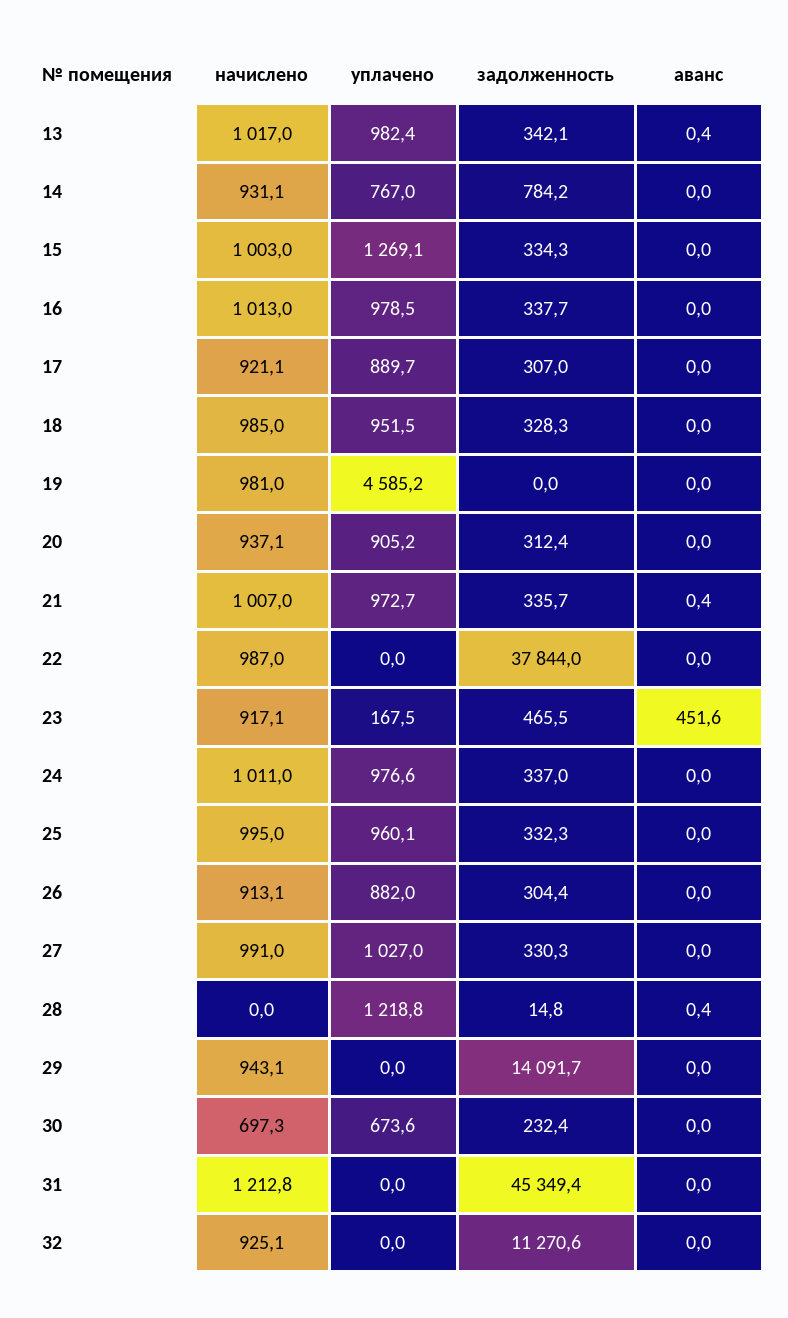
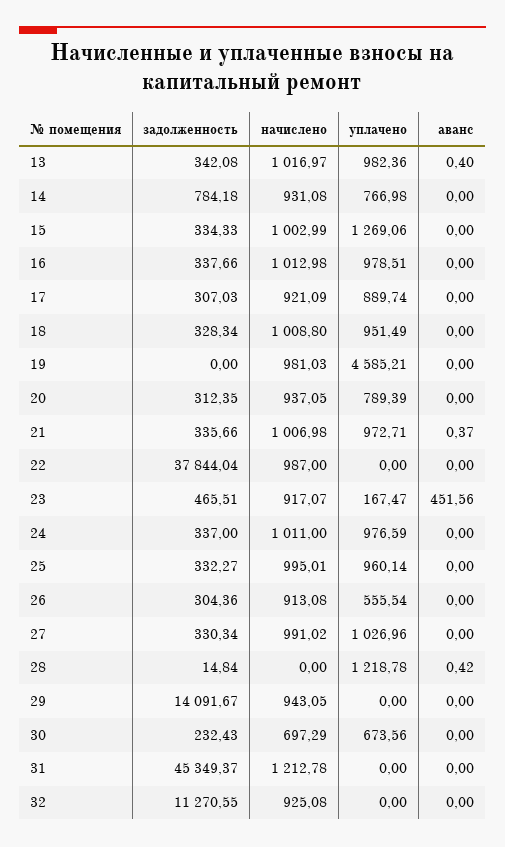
  {
    "начислено": {
      "13": 1016.97,
      "14": 931.08,
      "15": 1002.99,
      "16": 1012.98,
      "17": 921.09,
-     "18": 985,
+     "18": 1008.8,
      "19": 981.03,
      "20": 937.05,
      "21": 1006.98,
      "22": 987,
      "23": 917.07,
      "24": 1011,
      "25": 995.01,
      "26": 913.08,
      "27": 991.02,
      "28": 0,
      "29": 943.05,
      "30": 697.29,
      "31": 1212.78,
      "32": 925.08
    },
    "уплачено": {
      "13": 982.36,
      "14": 766.98,
      "15": 1269.06,
      "16": 978.51,
      "17": 889.74,
      "18": 951.49,
      "19": 4585.21,
-     "20": 905.2,
+     "20": 789.39,
      "21": 972.71,
      "22": 0,
      "23": 167.47,
      "24": 976.59,
      "25": 960.14,
-     "26": 882,
+     "26": 555.54,
      "27": 1026.96,
      "28": 1218.78,
      "29": 0,
      "30": 673.56,
      "31": 0,
      "32": 0
    },
    "задолженность": {
      "13": 342.08,
      "14": 784.18,
      "15": 334.33,
      "16": 337.66,
      "17": 307.03,
      "18": 328.34,
      "19": 0,
      "20": 312.35,
      "21": 335.66,
      "22": 37844.04,
      "23": 465.51,
      "24": 337,
      "25": 332.27,
      "26": 304.36,
      "27": 330.34,
      "28": 14.84,
      "29": 14091.67,
      "30": 232.43,
      "31": 45349.37,
      "32": 11270.55
    },
    "аванс": {
      "13": 0.4,
      "14": 0,
      "15": 0,
      "16": 0,
      "17": 0,
      "18": 0,
      "19": 0,
      "20": 0,
      "21": 0.37,
      "22": 0,
      "23": 451.56,
      "24": 0,
      "25": 0,
      "26": 0,
      "27": 0,
      "28": 0.42,
      "29": 0,
      "30": 0,
      "31": 0,
      "32": 0
    }
  }

